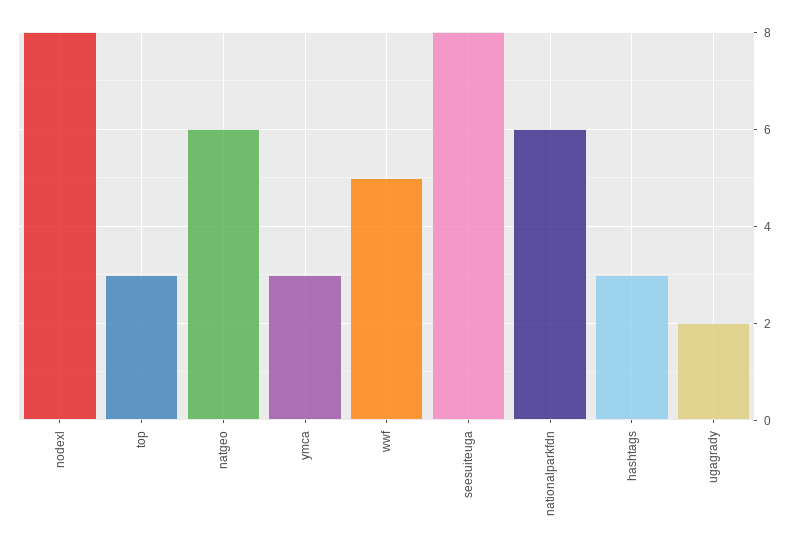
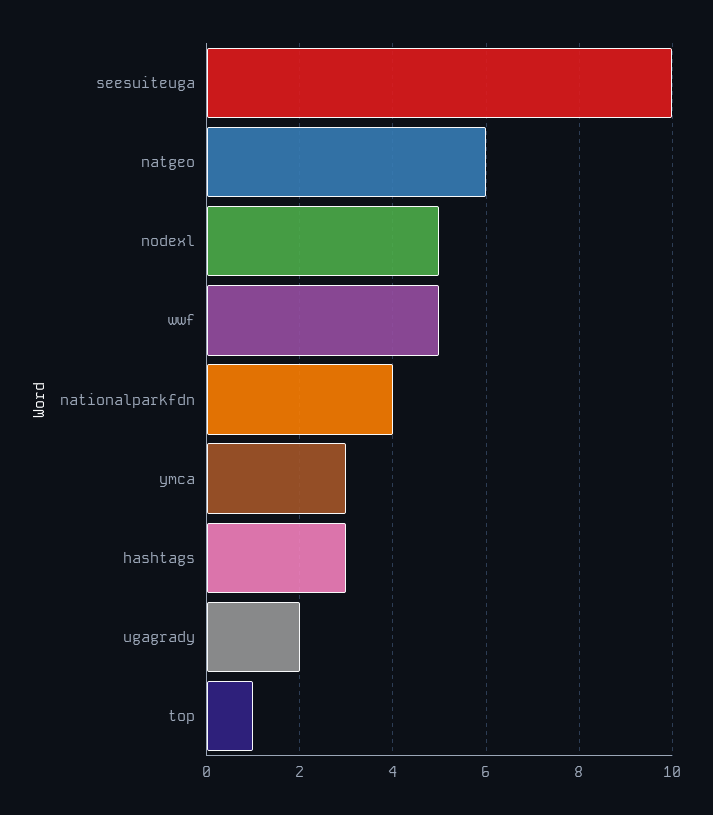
  {
-   "nodexl": 8,
+   "nodexl": 5,
-   "top": 3,
+   "top": 1,
    "natgeo": 6,
    "ymca": 3,
    "wwf": 5,
-   "seesuiteuga": 8,
+   "seesuiteuga": 10,
-   "nationalparkfdn": 6,
+   "nationalparkfdn": 4,
    "hashtags": 3,
    "ugagrady": 2
  }

